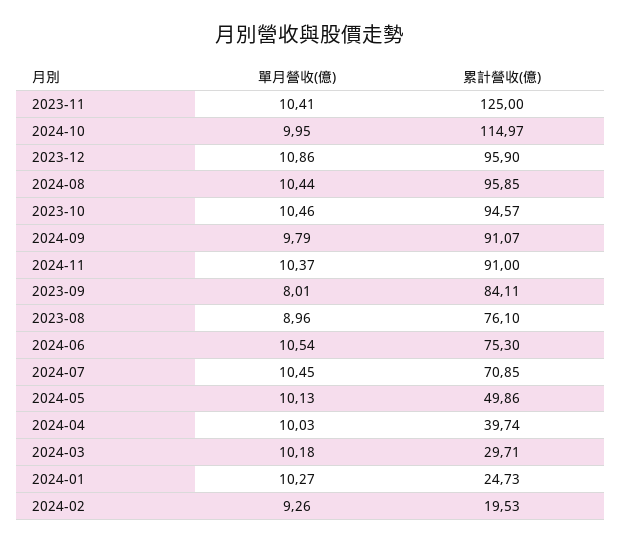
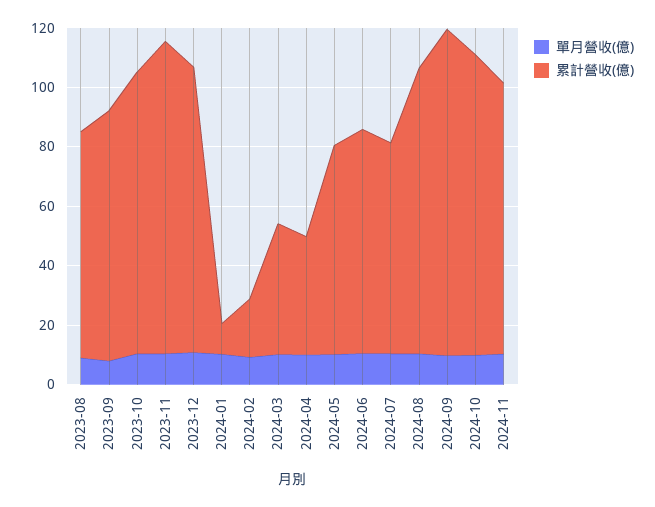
  {
    "單月營收(億)": {
      "2023-11": 10.41,
      "2024-10": 9.95,
      "2023-12": 10.86,
      "2024-08": 10.44,
      "2023-10": 10.46,
      "2024-09": 9.79,
      "2024-11": 10.37,
      "2023-09": 8.01,
      "2023-08": 8.96,
      "2024-06": 10.54,
      "2024-07": 10.45,
      "2024-05": 10.13,
      "2024-04": 10.03,
      "2024-03": 10.18,
      "2024-01": 10.27,
      "2024-02": 9.26
    },
    "累計營收(億)": {
-     "2023-11": 125,
+     "2023-11": 105,
-     "2024-10": 114.97,
+     "2024-10": 100,
      "2023-12": 95.9,
      "2024-08": 95.85,
      "2023-10": 94.57,
-     "2024-09": 91.07,
+     "2024-09": 110,
      "2024-11": 91,
      "2023-09": 84.11,
      "2023-08": 76.1,
      "2024-06": 75.3,
      "2024-07": 70.85,
-     "2024-05": 49.86,
+     "2024-05": 70,
      "2024-04": 39.74,
-     "2024-03": 29.71,
+     "2024-03": 45,
-     "2024-01": 24.73,
+     "2024-01": 10,
      "2024-02": 19.53
    }
  }

